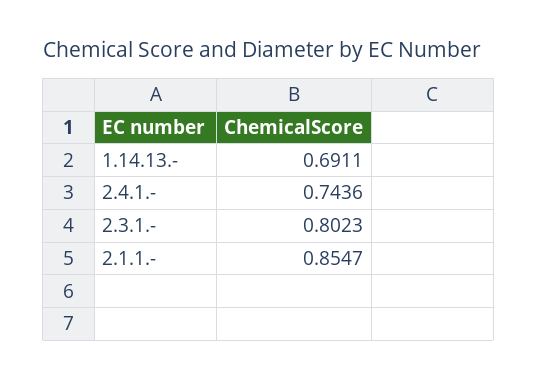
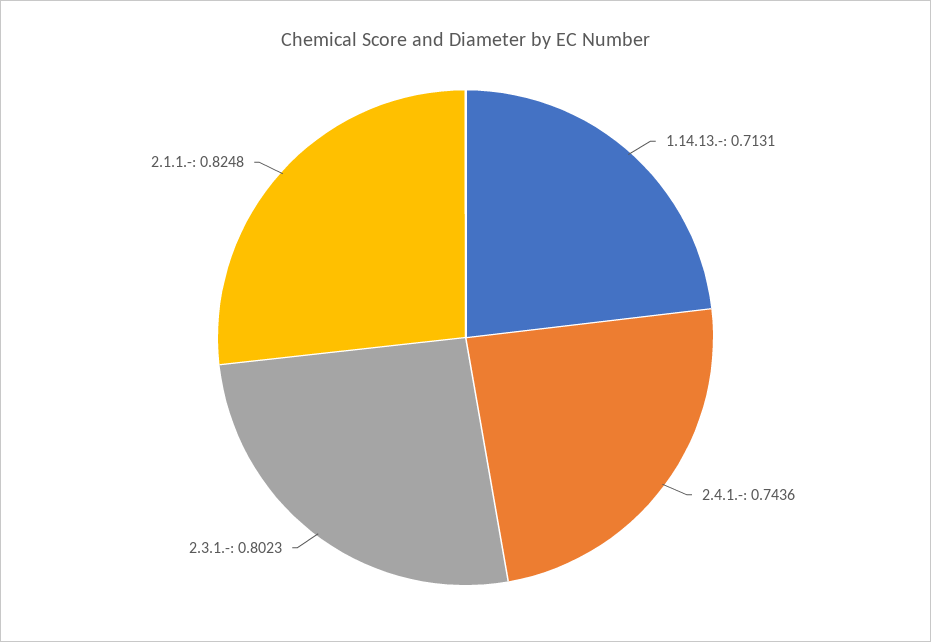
  {
-   "1.14.13.-": 0.6911,
+   "1.14.13.-": 0.7131,
    "2.4.1.-": 0.7436,
    "2.3.1.-": 0.8023,
-   "2.1.1.-": 0.8547
+   "2.1.1.-": 0.8248
  }

